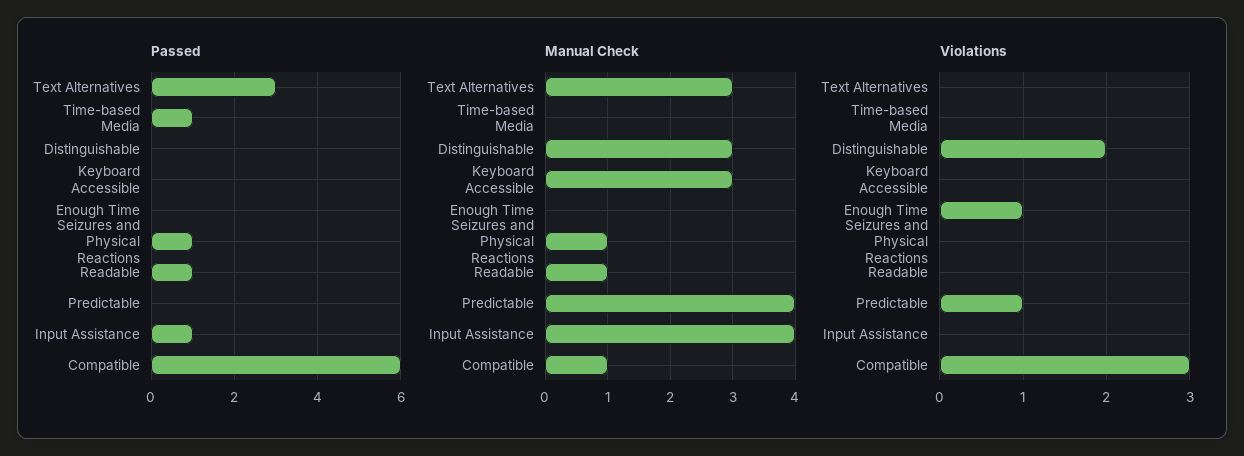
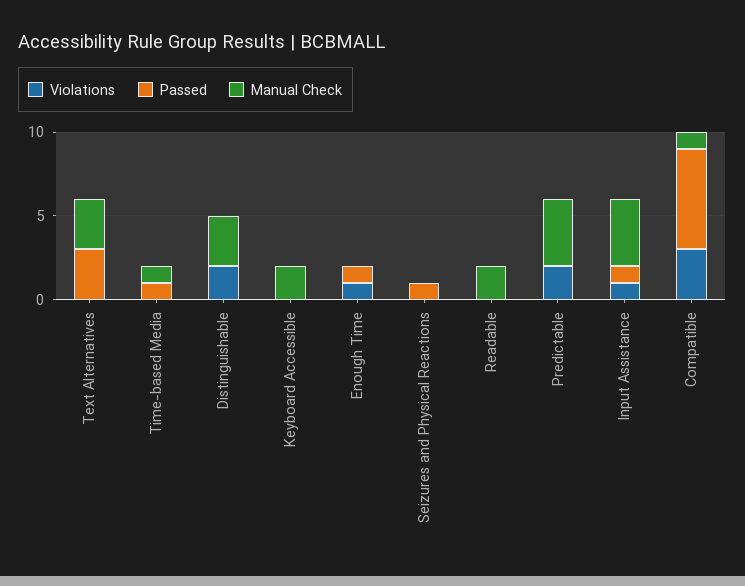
  {
    "Passed": {
      "Text Alternatives": 3,
      "Time-based Media": 1,
      "Distinguishable": 0,
      "Keyboard Accessible": 0,
-     "Enough Time": 0,
+     "Enough Time": 1,
      "Seizures and Physical Reactions": 1,
-     "Readable": 1,
+     "Readable": 0,
      "Predictable": 0,
      "Input Assistance": 1,
      "Compatible": 6
    },
    "Manual Check": {
      "Text Alternatives": 3,
-     "Time-based Media": 0,
+     "Time-based Media": 1,
      "Distinguishable": 3,
-     "Keyboard Accessible": 3,
+     "Keyboard Accessible": 2,
      "Enough Time": 0,
-     "Seizures and Physical Reactions": 1,
+     "Seizures and Physical Reactions": 0,
-     "Readable": 1,
+     "Readable": 2,
      "Predictable": 4,
      "Input Assistance": 4,
      "Compatible": 1
    },
    "Violations": {
      "Text Alternatives": 0,
      "Time-based Media": 0,
      "Distinguishable": 2,
      "Keyboard Accessible": 0,
      "Enough Time": 1,
      "Seizures and Physical Reactions": 0,
      "Readable": 0,
-     "Predictable": 1,
+     "Predictable": 2,
-     "Input Assistance": 0,
+     "Input Assistance": 1,
      "Compatible": 3
    }
  }

